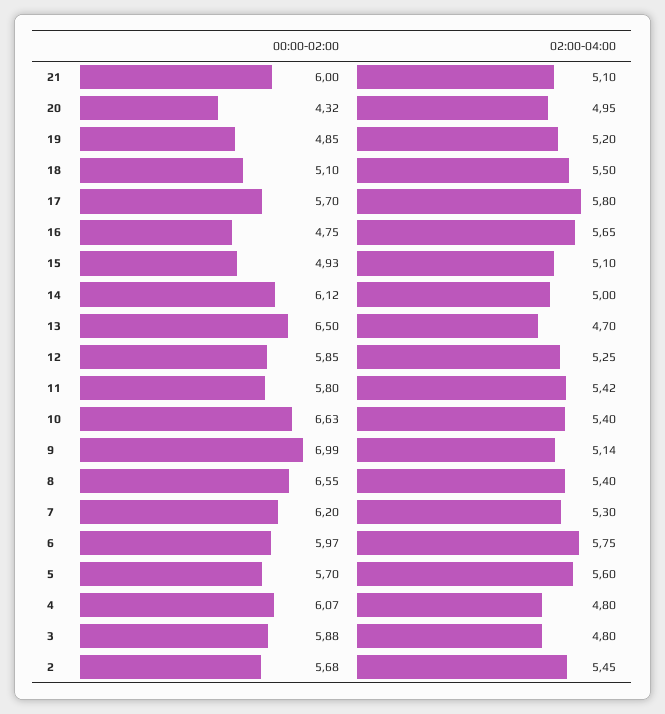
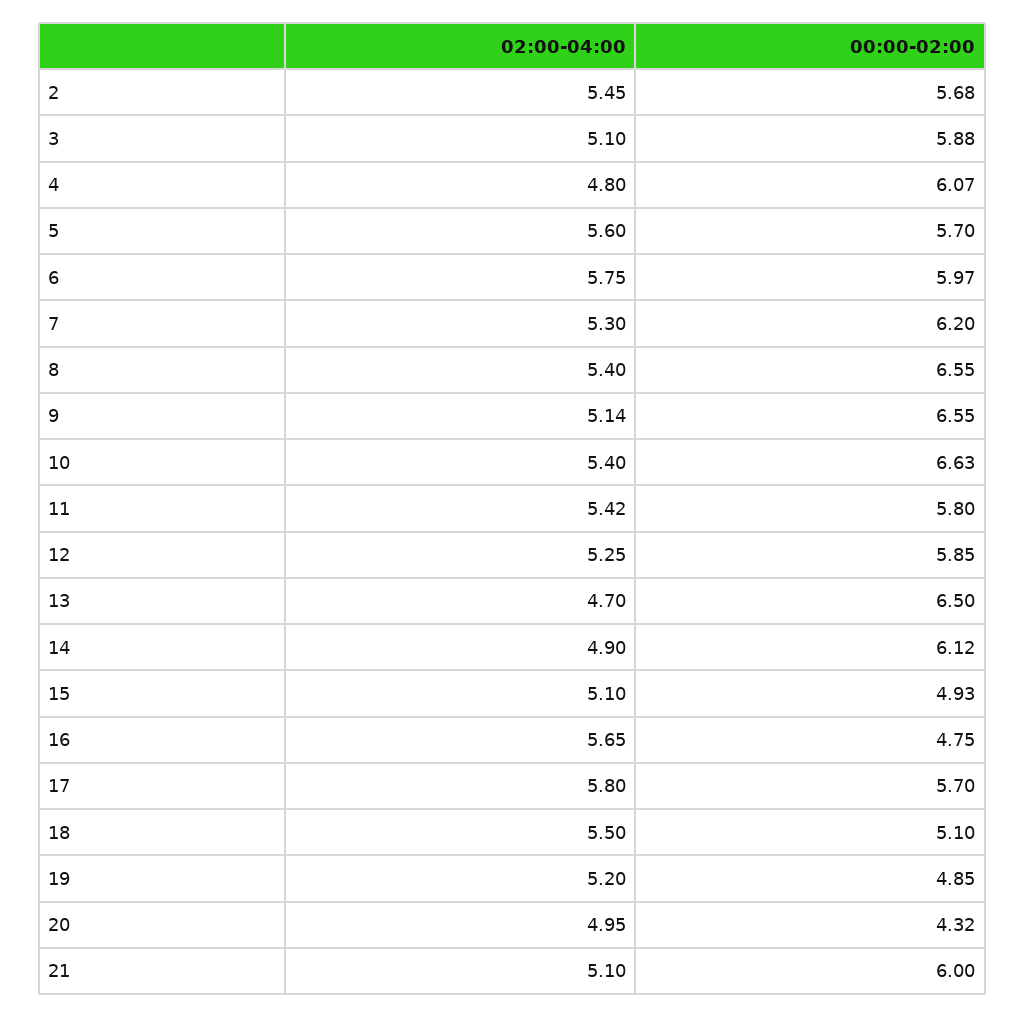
  {
    "00:00-02:00": {
      "21": 6,
      "20": 4.32,
      "19": 4.85,
      "18": 5.1,
      "17": 5.7,
      "16": 4.75,
      "15": 4.93,
      "14": 6.12,
      "13": 6.5,
      "12": 5.85,
      "11": 5.8,
      "10": 6.63,
-     "9": 6.99,
+     "9": 6.55,
      "8": 6.55,
      "7": 6.2,
      "6": 5.97,
      "5": 5.7,
      "4": 6.07,
      "3": 5.88,
      "2": 5.68
    },
    "02:00-04:00": {
      "21": 5.1,
      "20": 4.95,
      "19": 5.2,
      "18": 5.5,
      "17": 5.8,
      "16": 5.65,
      "15": 5.1,
-     "14": 5,
+     "14": 4.9,
      "13": 4.7,
      "12": 5.25,
      "11": 5.42,
      "10": 5.4,
      "9": 5.14,
      "8": 5.4,
      "7": 5.3,
      "6": 5.75,
      "5": 5.6,
      "4": 4.8,
-     "3": 4.8,
+     "3": 5.1,
      "2": 5.45
    }
  }

